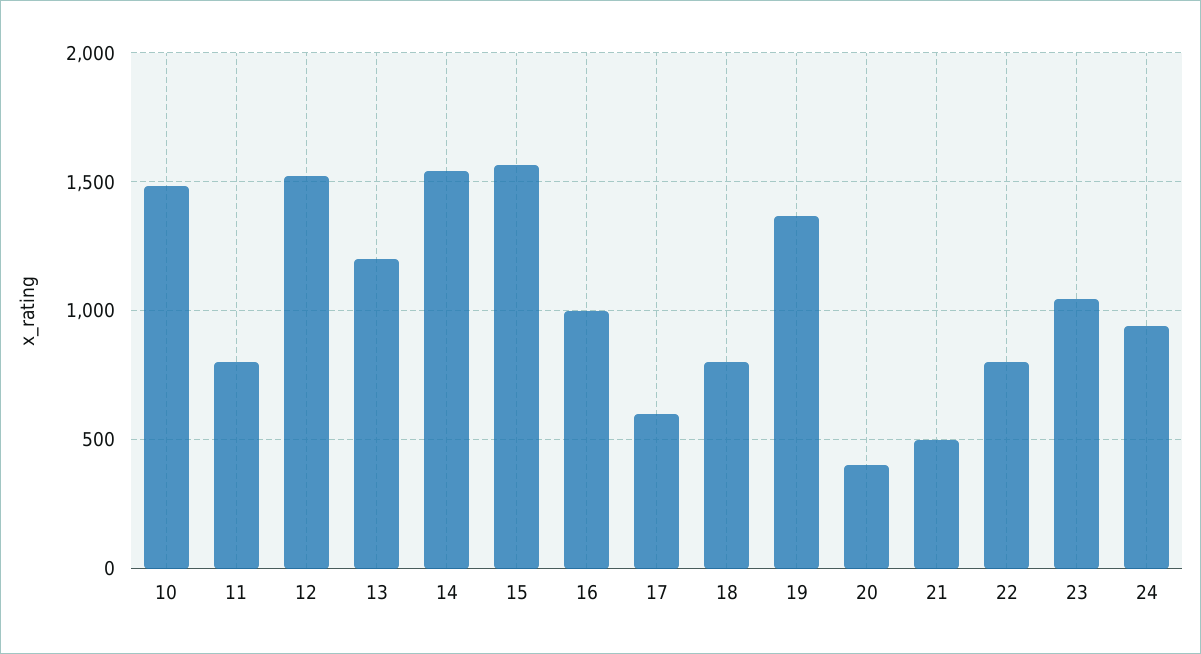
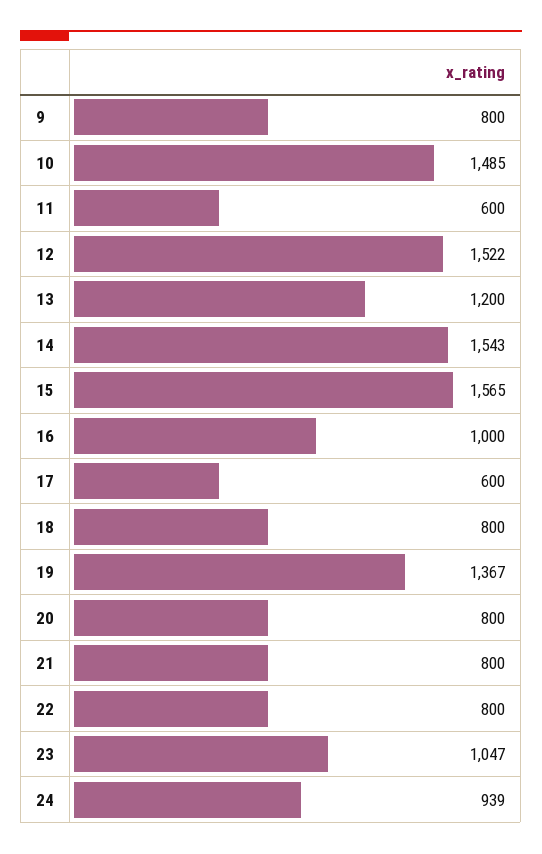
  {
    "10": 1485,
-   "11": 800,
+   "11": 600,
    "12": 1522,
    "13": 1200,
    "14": 1543,
    "15": 1565,
    "16": 1000,
    "17": 600,
    "18": 800,
    "19": 1367,
-   "20": 400,
+   "20": 800,
-   "21": 500,
+   "21": 800,
    "22": 800,
    "23": 1047,
-   "24": 939
+   "24": 939,
+   "9": 800
  }

